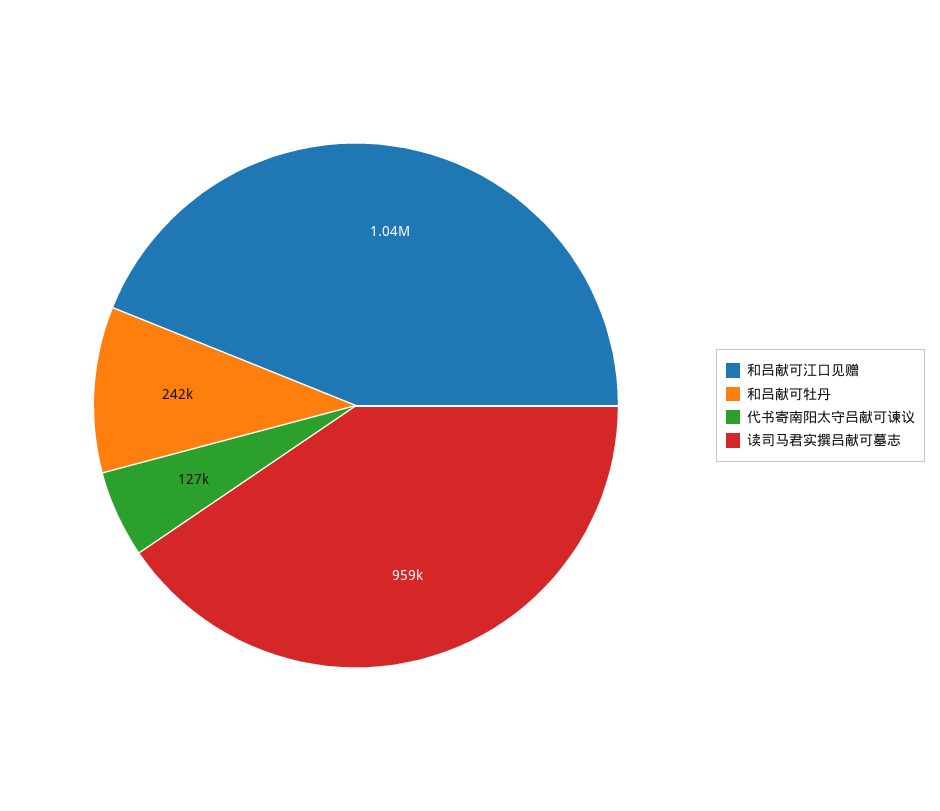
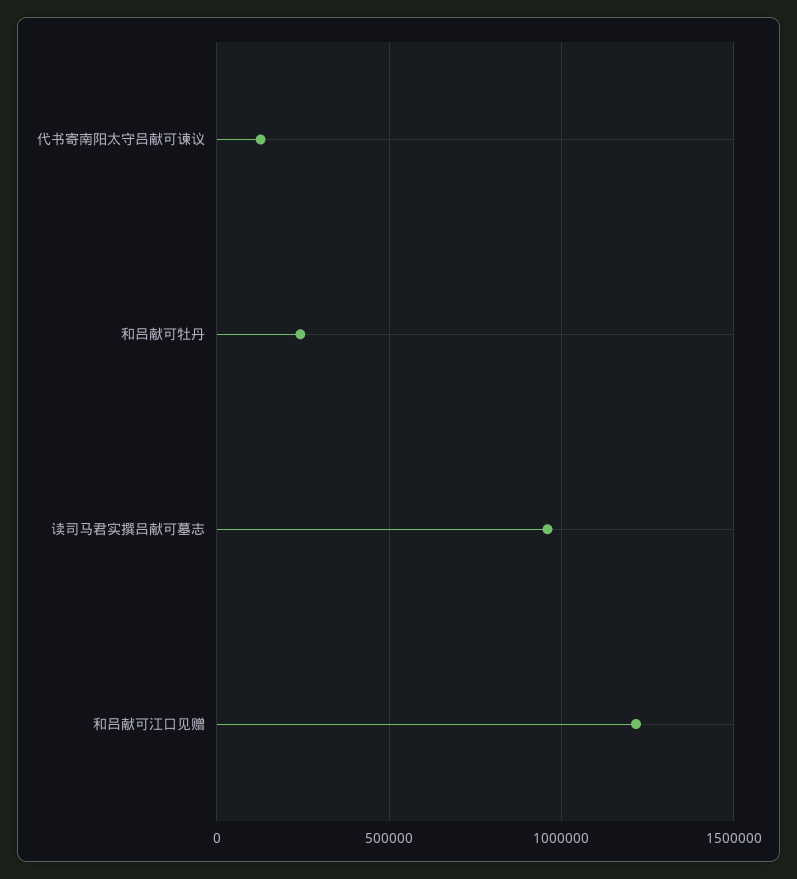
  {
-   "和吕献可江口见赠": 1040000,
+   "和吕献可江口见赠": 1200000,
    "和吕献可牡丹": 242000,
    "代书寄南阳太守吕献可谏议": 127000,
    "读司马君实撰吕献可墓志": 959000
  }

